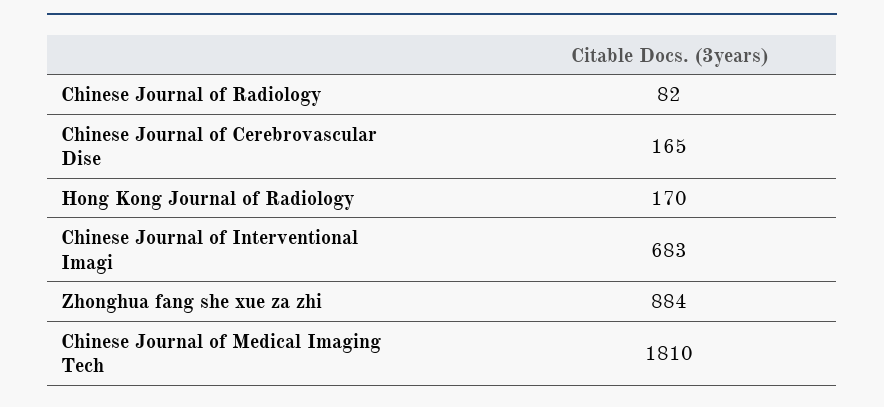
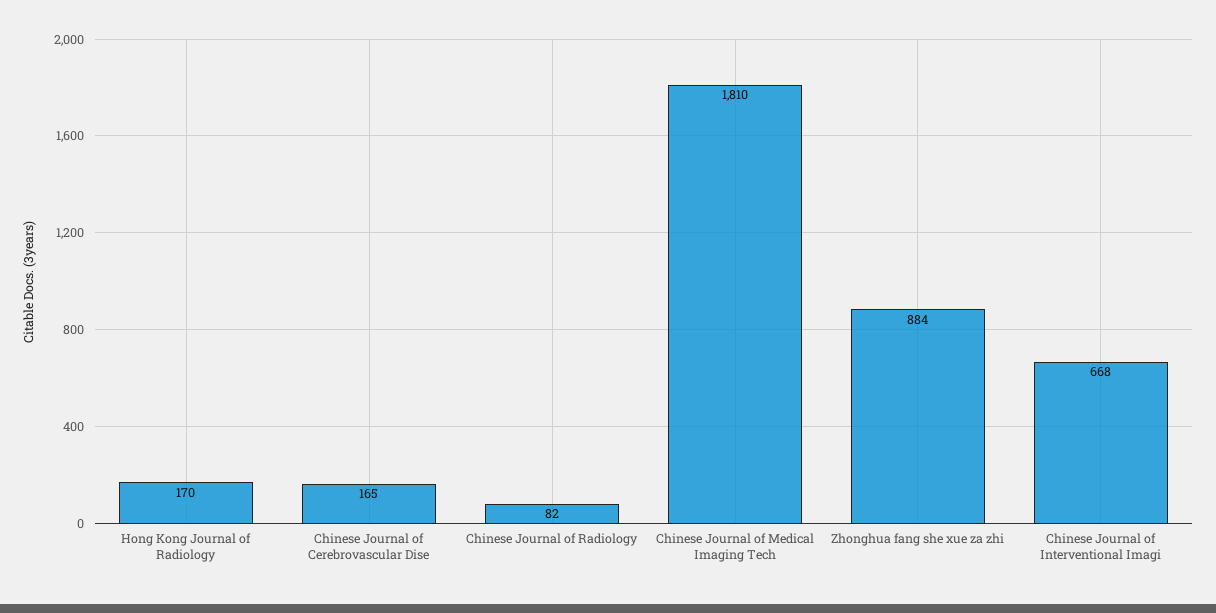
  {
    "Chinese Journal of Radiology": 82,
    "Chinese Journal of Cerebrovascular Dise": 165,
    "Hong Kong Journal of Radiology": 170,
-   "Chinese Journal of Interventional Imagi": 683,
+   "Chinese Journal of Interventional Imagi": 668,
    "Zhonghua fang she xue za zhi": 884,
    "Chinese Journal of Medical Imaging Tech": 1810
  }

